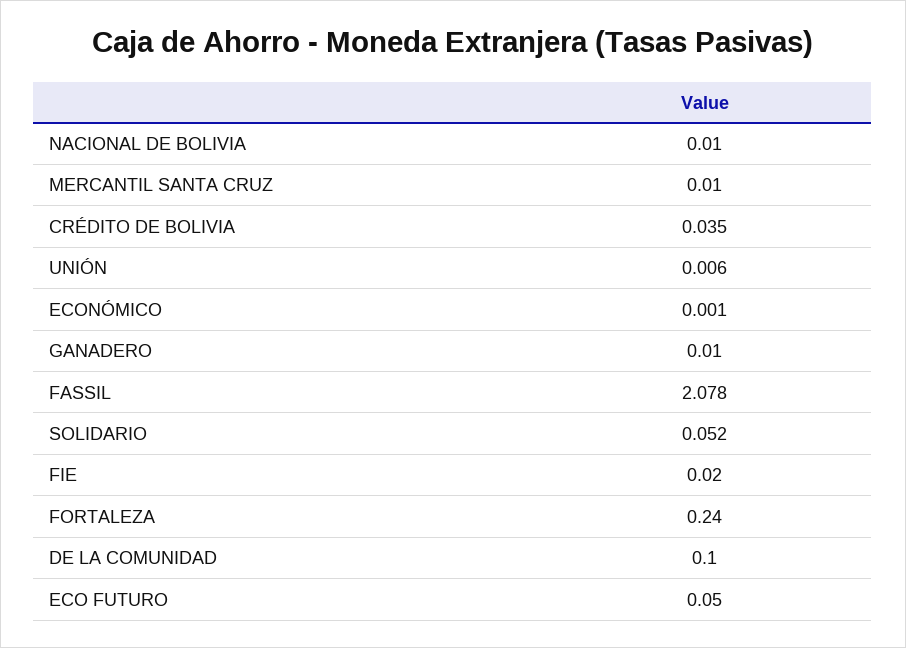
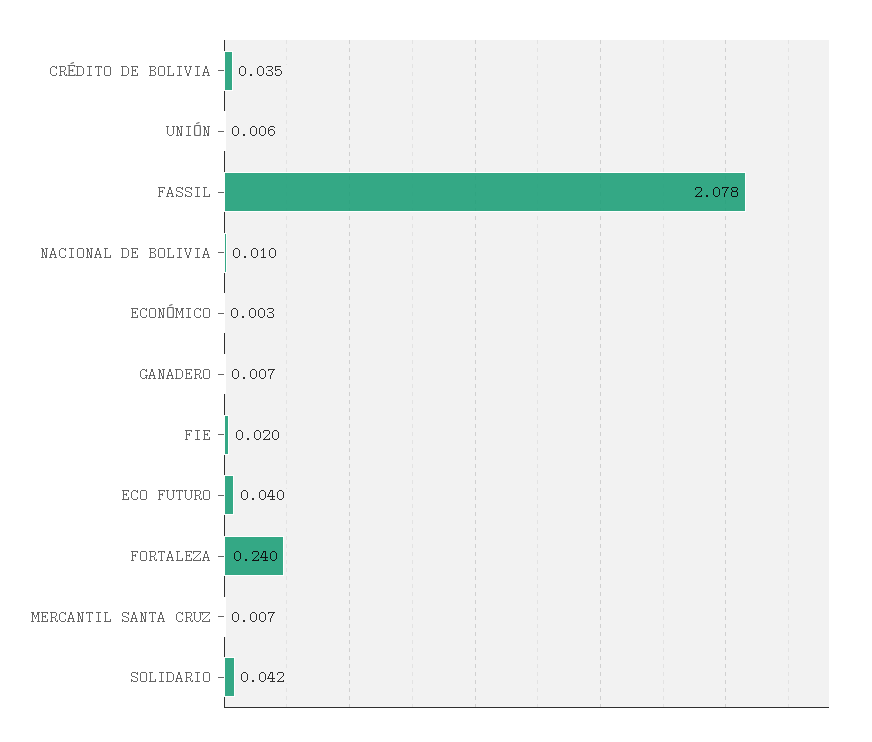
  {
    "NACIONAL DE BOLIVIA": 0.01,
-   "MERCANTIL SANTA CRUZ": 0.01,
+   "MERCANTIL SANTA CRUZ": 0.007,
    "CRÉDITO DE BOLIVIA": 0.035,
    "UNIÓN": 0.006,
-   "ECONÓMICO": 0.001,
+   "ECONÓMICO": 0.003,
-   "GANADERO": 0.01,
+   "GANADERO": 0.007,
    "FASSIL": 2.078,
-   "SOLIDARIO": 0.052,
+   "SOLIDARIO": 0.042,
    "FIE": 0.02,
    "FORTALEZA": 0.24,
-   "DE LA COMUNIDAD": 0.1,
-   "ECO FUTURO": 0.05
+   "ECO FUTURO": 0.04
  }

